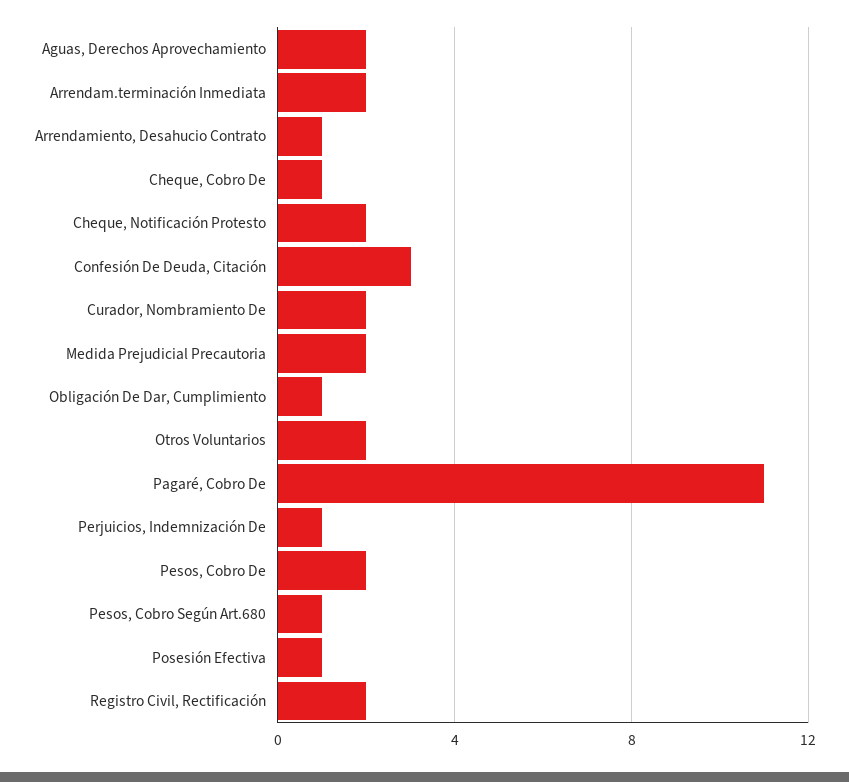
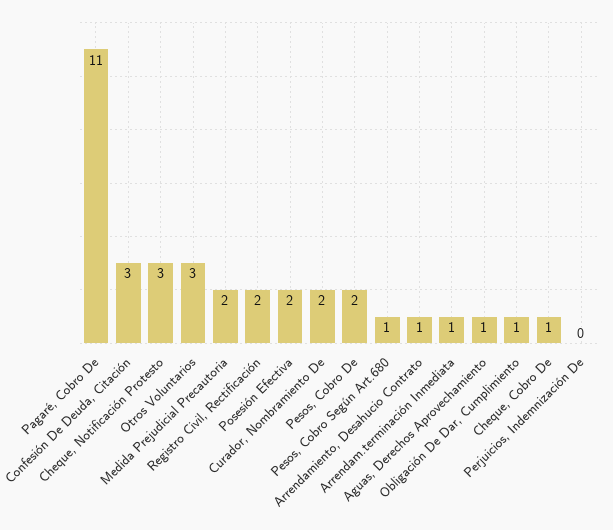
  {
-   "Aguas, Derechos Aprovechamiento": 2,
+   "Aguas, Derechos Aprovechamiento": 1,
-   "Arrendam.terminación Inmediata": 2,
+   "Arrendam.terminación Inmediata": 1,
    "Arrendamiento, Desahucio Contrato": 1,
    "Cheque, Cobro De": 1,
-   "Cheque, Notificación Protesto": 2,
+   "Cheque, Notificación Protesto": 3,
    "Confesión De Deuda, Citación": 3,
    "Curador, Nombramiento De": 2,
    "Medida Prejudicial Precautoria": 2,
    "Obligación De Dar, Cumplimiento": 1,
-   "Otros Voluntarios": 2,
+   "Otros Voluntarios": 3,
    "Pagaré, Cobro De": 11,
-   "Perjuicios, Indemnización De": 1,
+   "Perjuicios, Indemnización De": 0,
    "Pesos, Cobro De": 2,
    "Pesos, Cobro Según Art.680": 1,
-   "Posesión Efectiva": 1,
+   "Posesión Efectiva": 2,
    "Registro Civil, Rectificación": 2
  }

